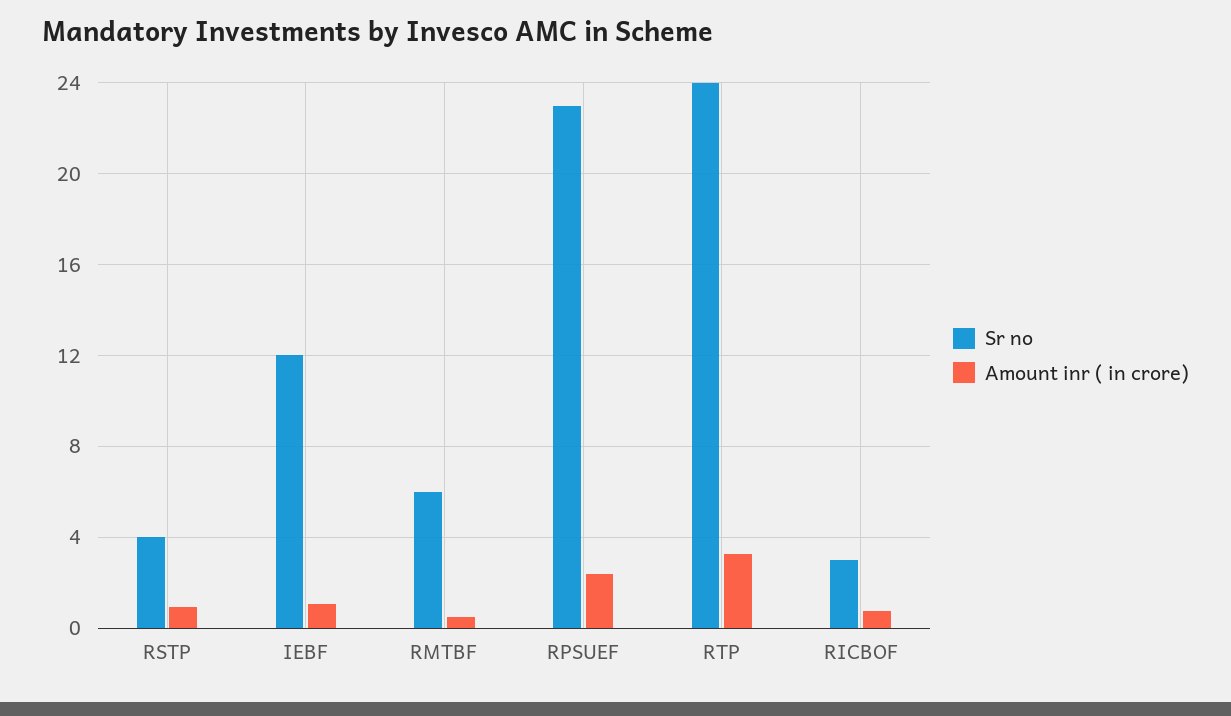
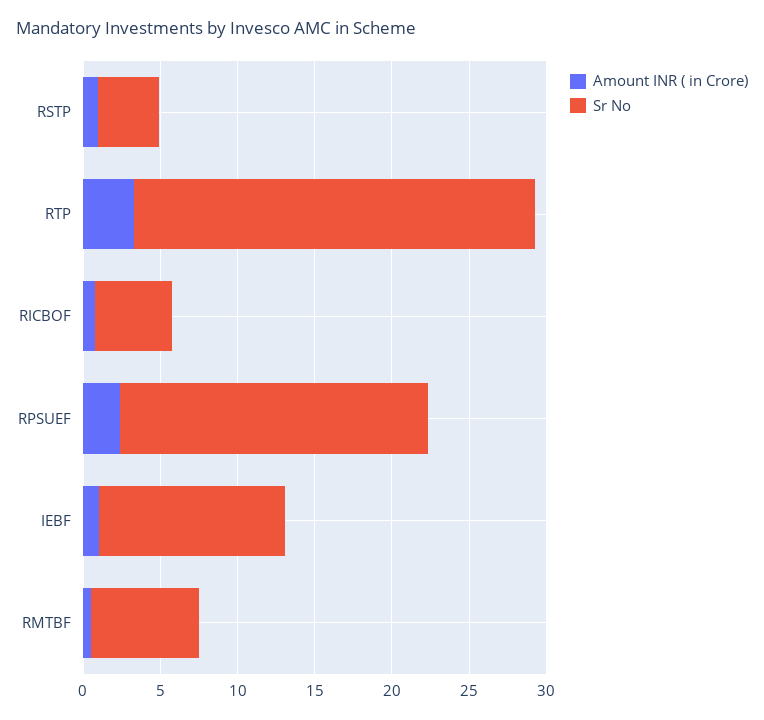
  {
    "Sr no": {
      "RSTP": 4,
      "IEBF": 12,
-     "RMTBF": 6,
+     "RMTBF": 7,
-     "RPSUEF": 23,
+     "RPSUEF": 20,
-     "RTP": 24,
+     "RTP": 26,
-     "RICBOF": 3
+     "RICBOF": 5
    },
    "Amount inr ( in crore)": {
      "RSTP": 1,
      "IEBF": 1,
      "RMTBF": 0.5,
      "RPSUEF": 2.5,
      "RTP": 3.5,
      "RICBOF": 1
    }
  }

